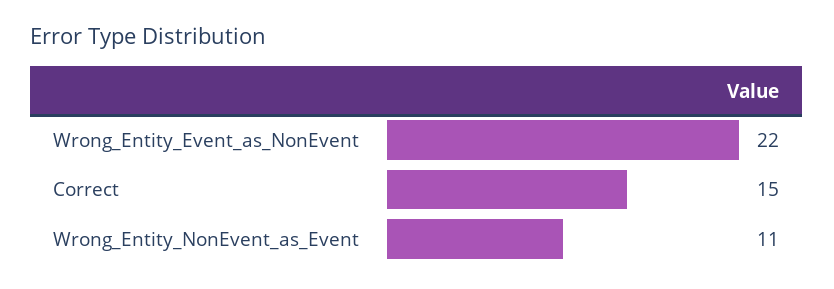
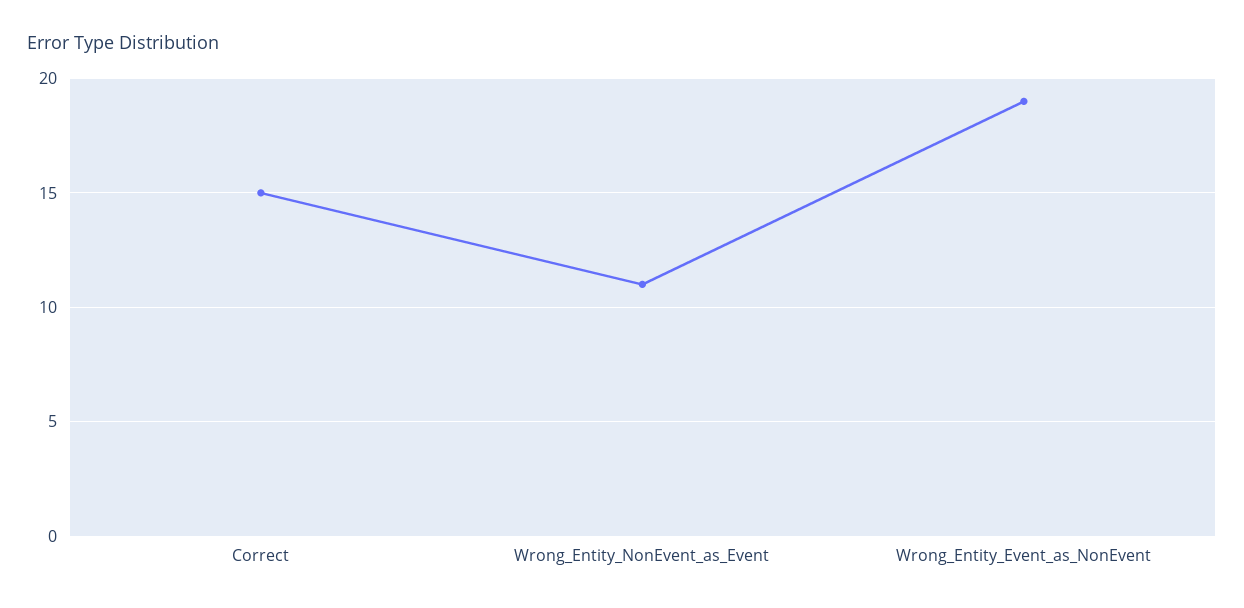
  {
-   "Wrong_Entity_Event_as_NonEvent": 22,
+   "Wrong_Entity_Event_as_NonEvent": 19,
    "Correct": 15,
    "Wrong_Entity_NonEvent_as_Event": 11
  }

